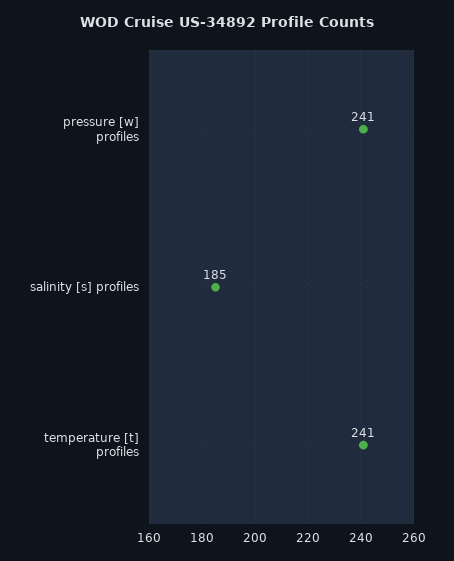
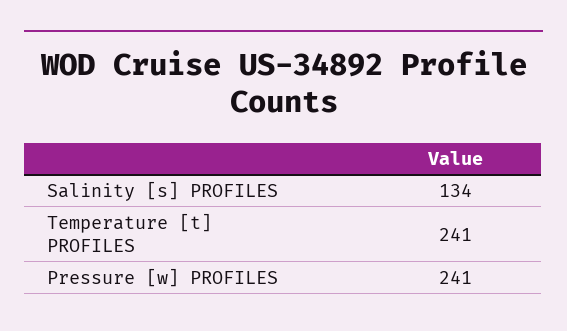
  {
    "pressure [w] profiles": 241,
-   "salinity [s] profiles": 185,
+   "salinity [s] profiles": 134,
    "temperature [t] profiles": 241
  }

